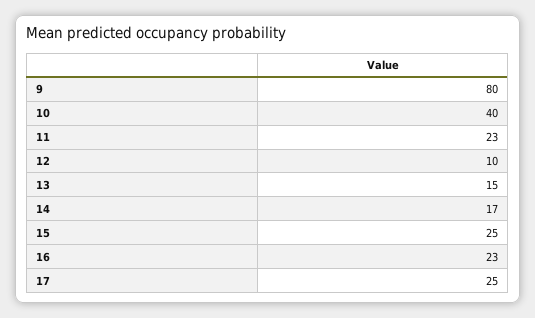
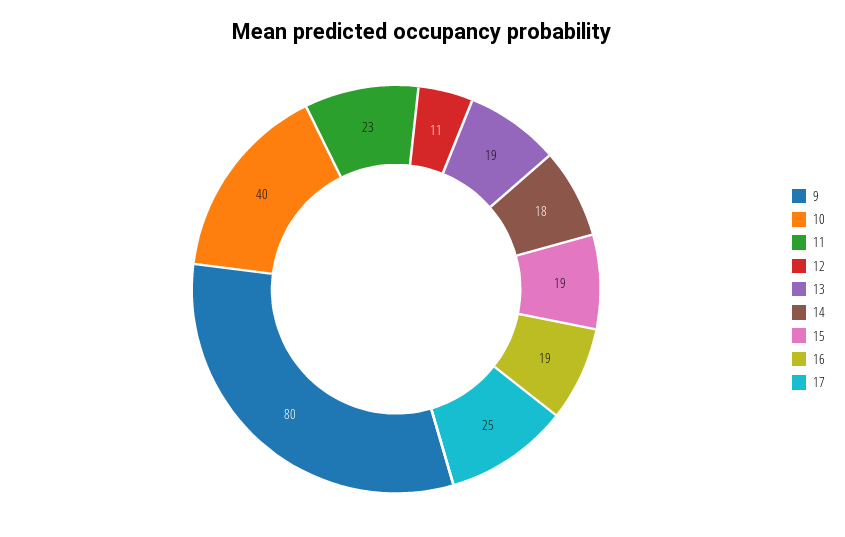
  {
    "9": 80,
    "10": 40,
    "11": 23,
-   "12": 10,
+   "12": 11,
-   "13": 15,
+   "13": 19,
-   "14": 17,
+   "14": 18,
-   "15": 25,
+   "15": 19,
-   "16": 23,
+   "16": 19,
    "17": 25
  }

